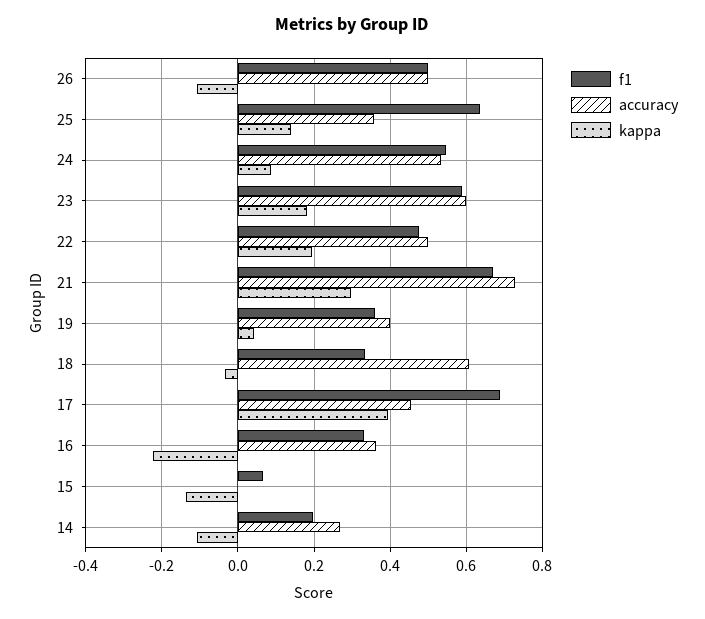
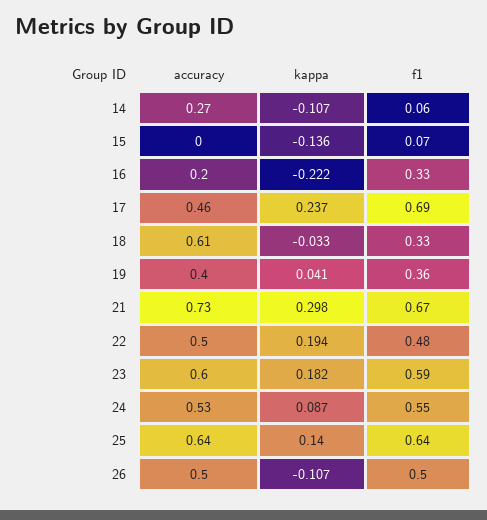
  {
    "f1": {
      "26": 0.5,
      "25": 0.64,
      "24": 0.55,
      "23": 0.59,
      "22": 0.48,
      "21": 0.67,
      "19": 0.36,
      "18": 0.33,
      "17": 0.69,
      "16": 0.33,
      "15": 0.07,
-     "14": 0.2
+     "14": 0.06
    },
    "accuracy": {
      "26": 0.5,
-     "25": 0.36,
+     "25": 0.64,
      "24": 0.53,
      "23": 0.6,
      "22": 0.5,
      "21": 0.73,
      "19": 0.4,
      "18": 0.61,
      "17": 0.46,
-     "16": 0.36,
+     "16": 0.2,
      "15": 0,
      "14": 0.27
    },
    "kappa": {
      "26": -0.107,
      "25": 0.14,
      "24": 0.087,
      "23": 0.182,
      "22": 0.194,
      "21": 0.298,
      "19": 0.041,
      "18": -0.033,
-     "17": 0.4,
+     "17": 0.237,
      "16": -0.222,
      "15": -0.136,
      "14": -0.107
    }
  }

